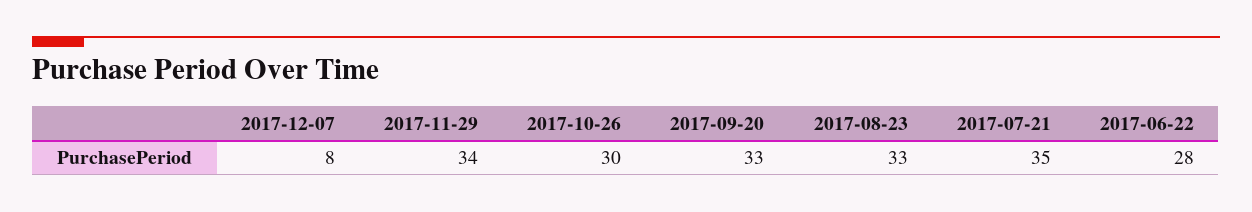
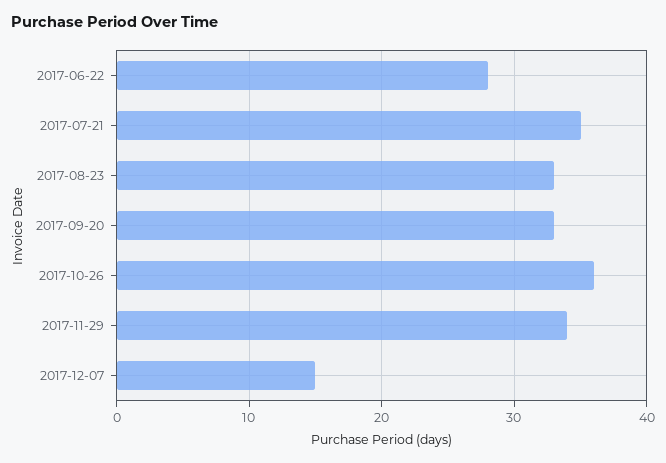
  {
-   "2017-12-07": 8,
+   "2017-12-07": 15,
    "2017-11-29": 34,
-   "2017-10-26": 30,
+   "2017-10-26": 36,
    "2017-09-20": 33,
    "2017-08-23": 33,
    "2017-07-21": 35,
    "2017-06-22": 28
  }

